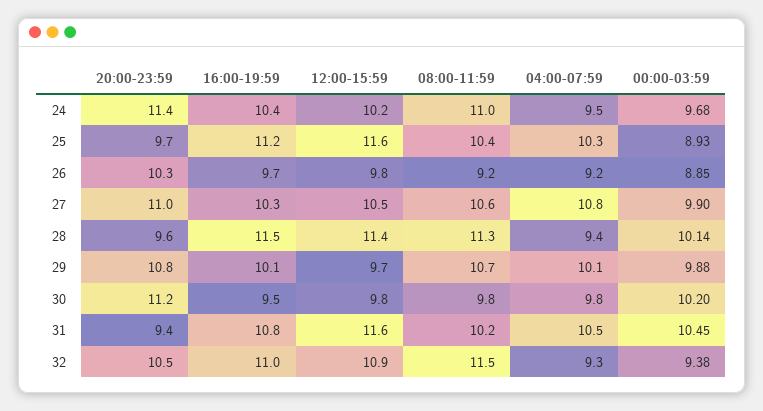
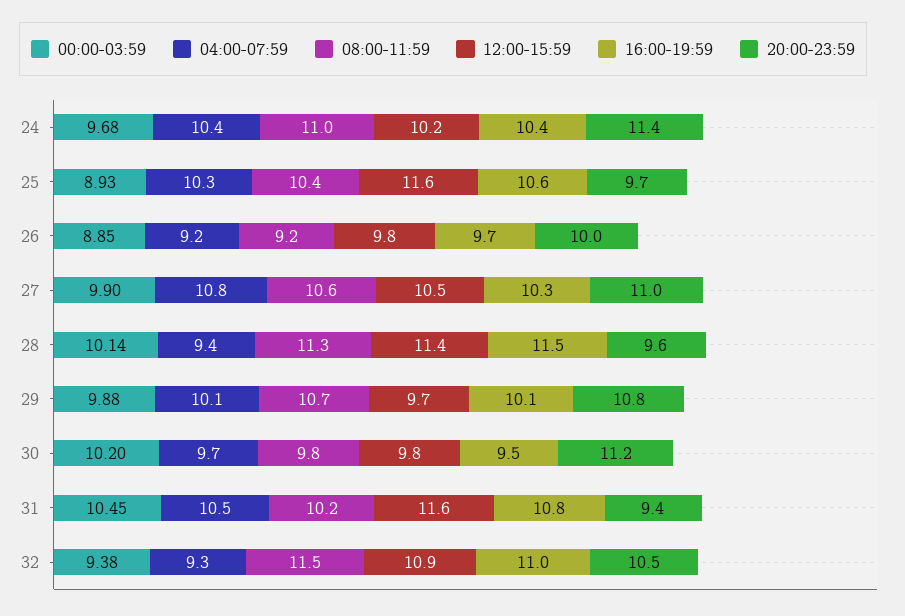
  {
    "20:00-23:59": {
      "24": 11.4,
      "25": 9.7,
-     "26": 10.3,
+     "26": 10,
      "27": 11,
      "28": 9.6,
      "29": 10.8,
      "30": 11.2,
      "31": 9.4,
      "32": 10.5
    },
    "16:00-19:59": {
      "24": 10.4,
-     "25": 11.2,
+     "25": 10.6,
      "26": 9.7,
      "27": 10.3,
      "28": 11.5,
      "29": 10.1,
      "30": 9.5,
      "31": 10.8,
      "32": 11
    },
    "12:00-15:59": {
      "24": 10.2,
      "25": 11.6,
      "26": 9.8,
      "27": 10.5,
      "28": 11.4,
      "29": 9.7,
      "30": 9.8,
      "31": 11.6,
      "32": 10.9
    },
    "08:00-11:59": {
      "24": 11,
      "25": 10.4,
      "26": 9.2,
      "27": 10.6,
      "28": 11.3,
      "29": 10.7,
      "30": 9.8,
      "31": 10.2,
      "32": 11.5
    },
    "04:00-07:59": {
-     "24": 9.5,
+     "24": 10.4,
      "25": 10.3,
      "26": 9.2,
      "27": 10.8,
      "28": 9.4,
      "29": 10.1,
-     "30": 9.8,
+     "30": 9.7,
      "31": 10.5,
      "32": 9.3
    },
    "00:00-03:59": {
      "24": 9.68,
      "25": 8.93,
      "26": 8.85,
      "27": 9.9,
      "28": 10.14,
      "29": 9.88,
      "30": 10.2,
      "31": 10.45,
      "32": 9.38
    }
  }

